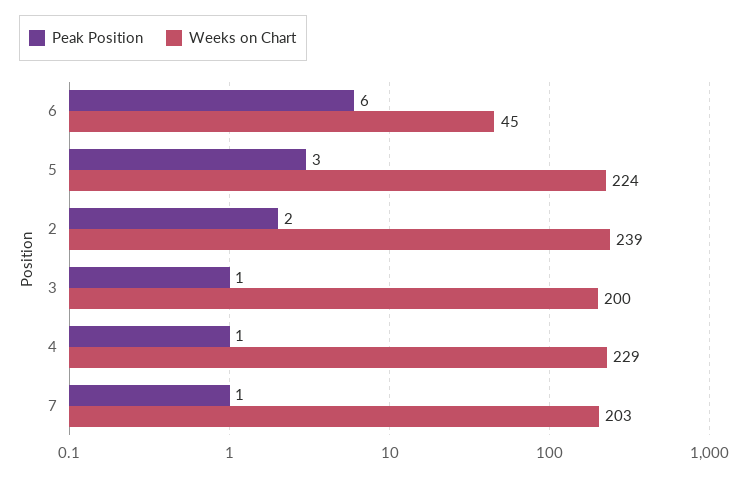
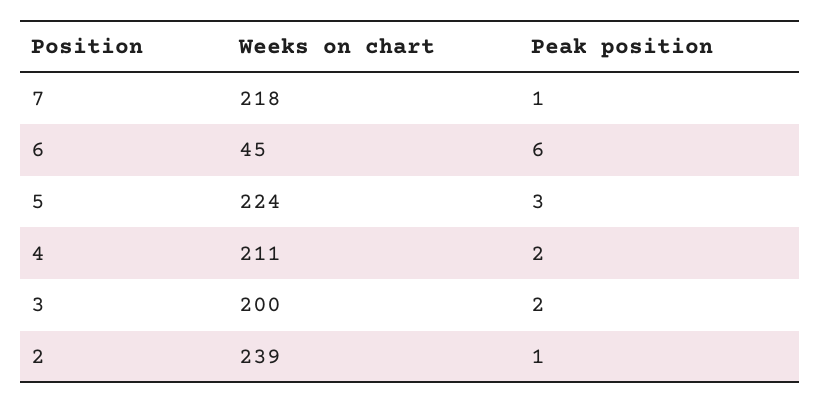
  {
    "Peak Position": {
      "6": 6,
      "5": 3,
-     "2": 2,
+     "2": 1,
-     "3": 1,
+     "3": 2,
-     "4": 1,
+     "4": 2,
      "7": 1
    },
    "Weeks on Chart": {
      "6": 45,
      "5": 224,
      "2": 239,
      "3": 200,
-     "4": 229,
+     "4": 211,
-     "7": 203
+     "7": 218
    }
  }

